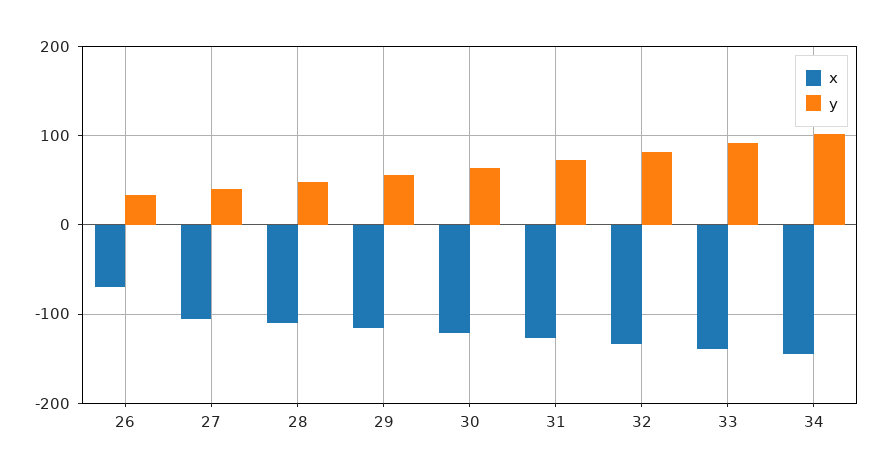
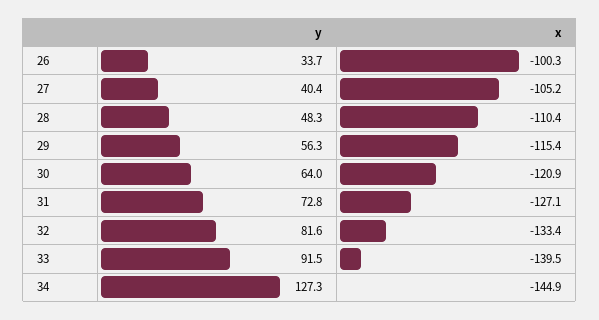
  {
    "x": {
-     "26": -70,
+     "26": -100.3,
      "27": -105.2,
      "28": -110.4,
      "29": -115.4,
      "30": -120.9,
      "31": -127.1,
      "32": -133.4,
      "33": -139.5,
      "34": -144.9
    },
    "y": {
      "26": 33.7,
      "27": 40.4,
      "28": 48.3,
      "29": 56.3,
      "30": 64,
      "31": 72.8,
      "32": 81.6,
      "33": 91.5,
-     "34": 100
+     "34": 127.3
    }
  }

